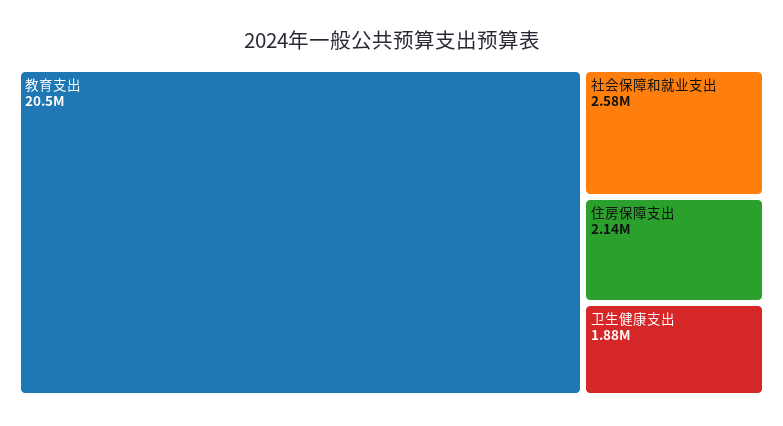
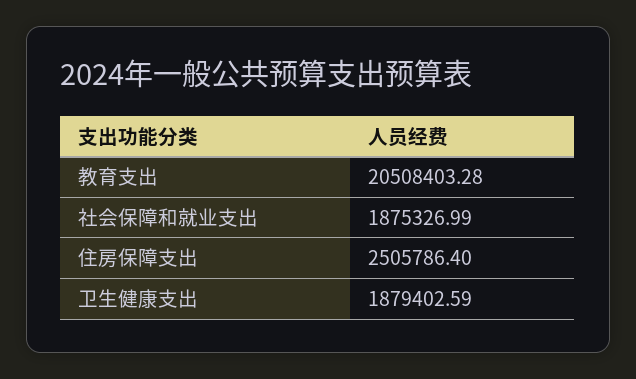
  {
    "教育支出": 20508403.28,
-   "社会保障和就业支出": 2580000,
+   "社会保障和就业支出": 1875326.99,
-   "住房保障支出": 2140000,
+   "住房保障支出": 2505786.4,
    "卫生健康支出": 1879402.59
  }

